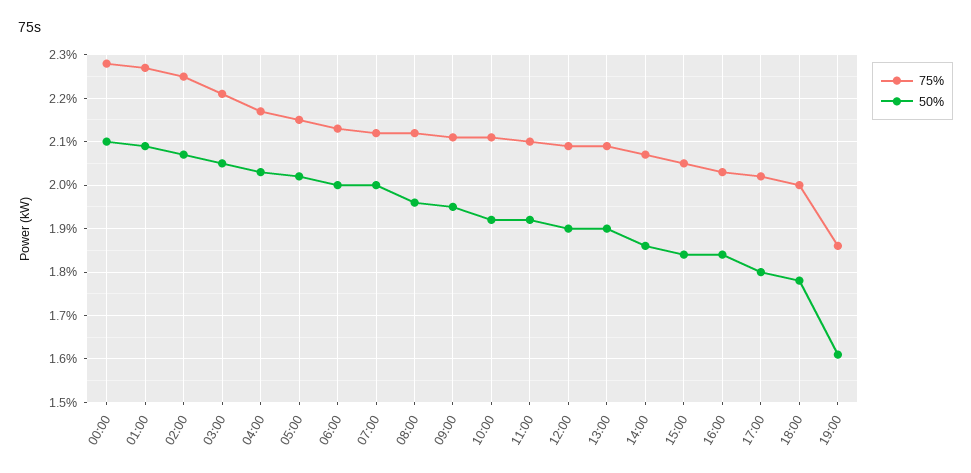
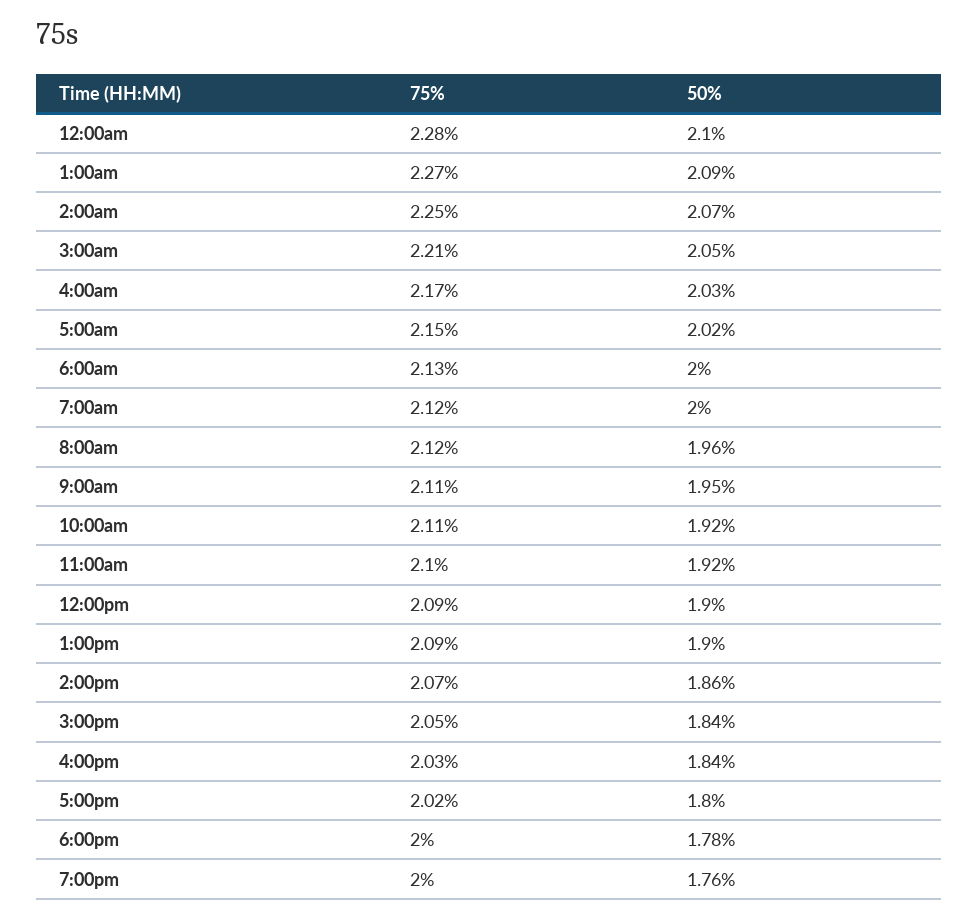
  {
    "75%": {
      "00:00": 2.28,
      "01:00": 2.27,
      "02:00": 2.25,
      "03:00": 2.21,
      "04:00": 2.17,
      "05:00": 2.15,
      "06:00": 2.13,
      "07:00": 2.12,
      "08:00": 2.12,
      "09:00": 2.11,
      "10:00": 2.11,
      "11:00": 2.1,
      "12:00": 2.09,
      "13:00": 2.09,
      "14:00": 2.07,
      "15:00": 2.05,
      "16:00": 2.03,
      "17:00": 2.02,
      "18:00": 2,
-     "19:00": 1.85
+     "19:00": 2
    },
    "50%": {
      "00:00": 2.1,
      "01:00": 2.09,
      "02:00": 2.07,
      "03:00": 2.05,
      "04:00": 2.03,
      "05:00": 2.02,
      "06:00": 2,
      "07:00": 2,
      "08:00": 1.96,
      "09:00": 1.95,
      "10:00": 1.92,
      "11:00": 1.92,
      "12:00": 1.9,
      "13:00": 1.9,
      "14:00": 1.86,
      "15:00": 1.84,
      "16:00": 1.84,
      "17:00": 1.8,
      "18:00": 1.78,
-     "19:00": 1.6
+     "19:00": 1.76
    }
  }

